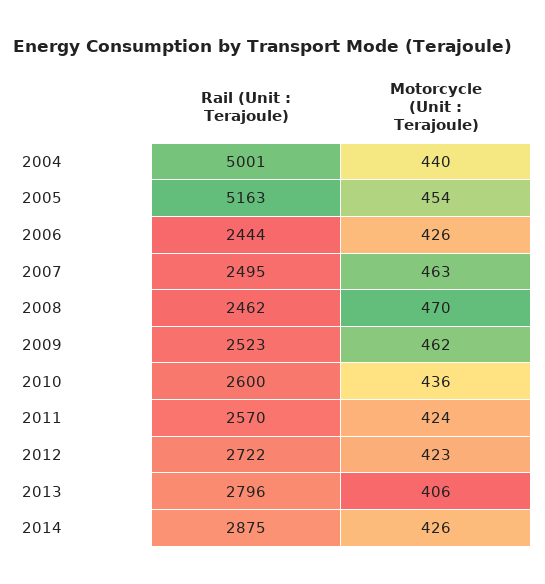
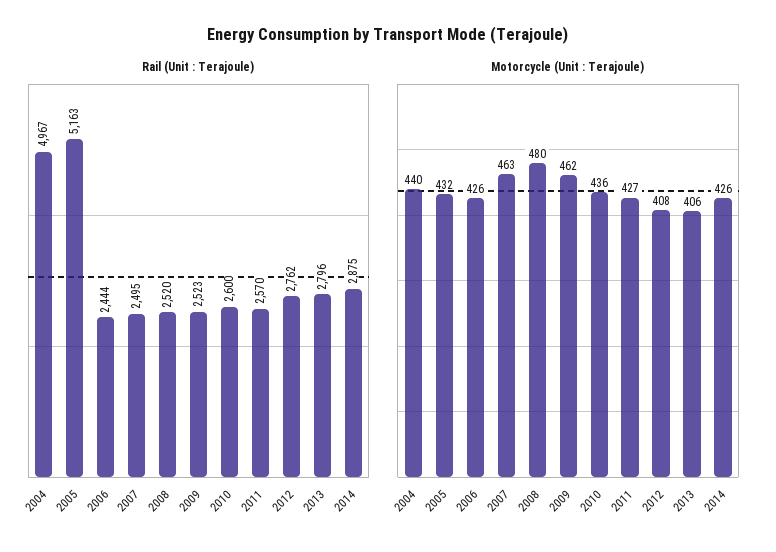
  {
    "Rail (Unit : Terajoule)": {
-     "2004": 5001,
+     "2004": 4967,
      "2005": 5163,
      "2006": 2444,
      "2007": 2495,
-     "2008": 2462,
+     "2008": 2520,
      "2009": 2523,
      "2010": 2600,
      "2011": 2570,
-     "2012": 2722,
+     "2012": 2762,
      "2013": 2796,
      "2014": 2875
    },
    "Motorcycle (Unit : Terajoule)": {
      "2004": 440,
-     "2005": 454,
+     "2005": 432,
      "2006": 426,
      "2007": 463,
-     "2008": 470,
+     "2008": 480,
      "2009": 462,
      "2010": 436,
-     "2011": 424,
+     "2011": 427,
-     "2012": 423,
+     "2012": 408,
      "2013": 406,
      "2014": 426
    }
  }

